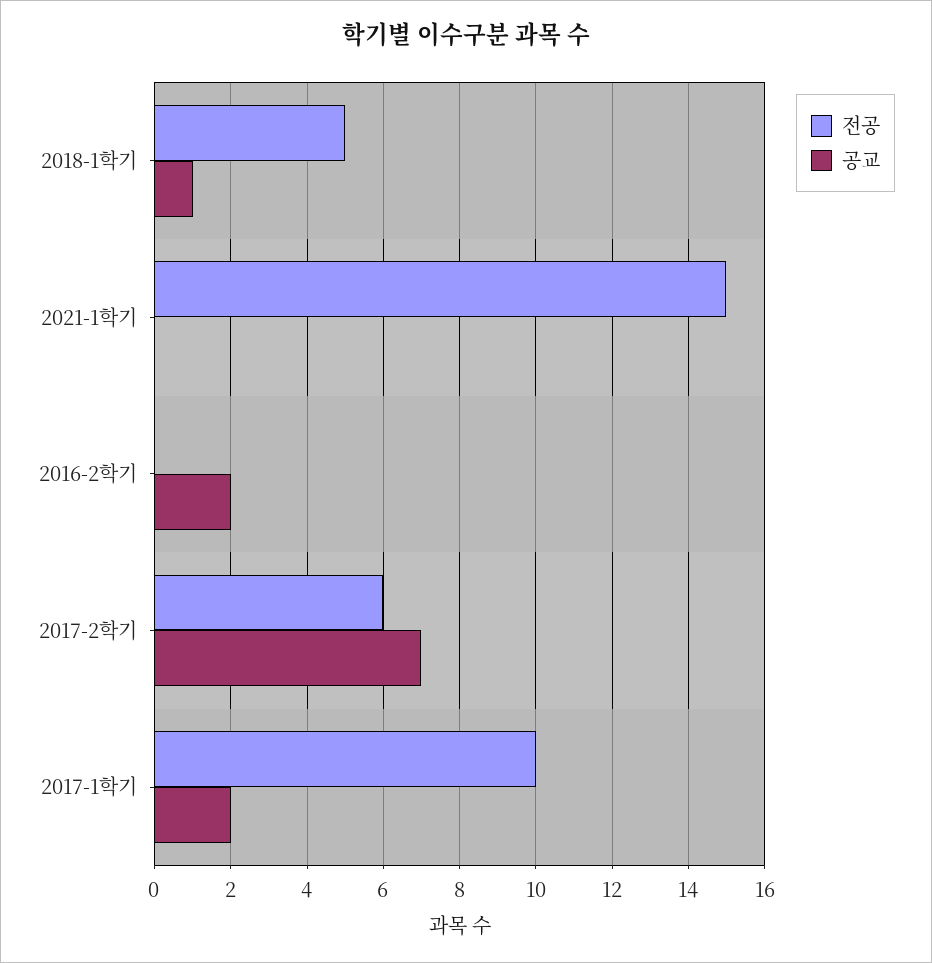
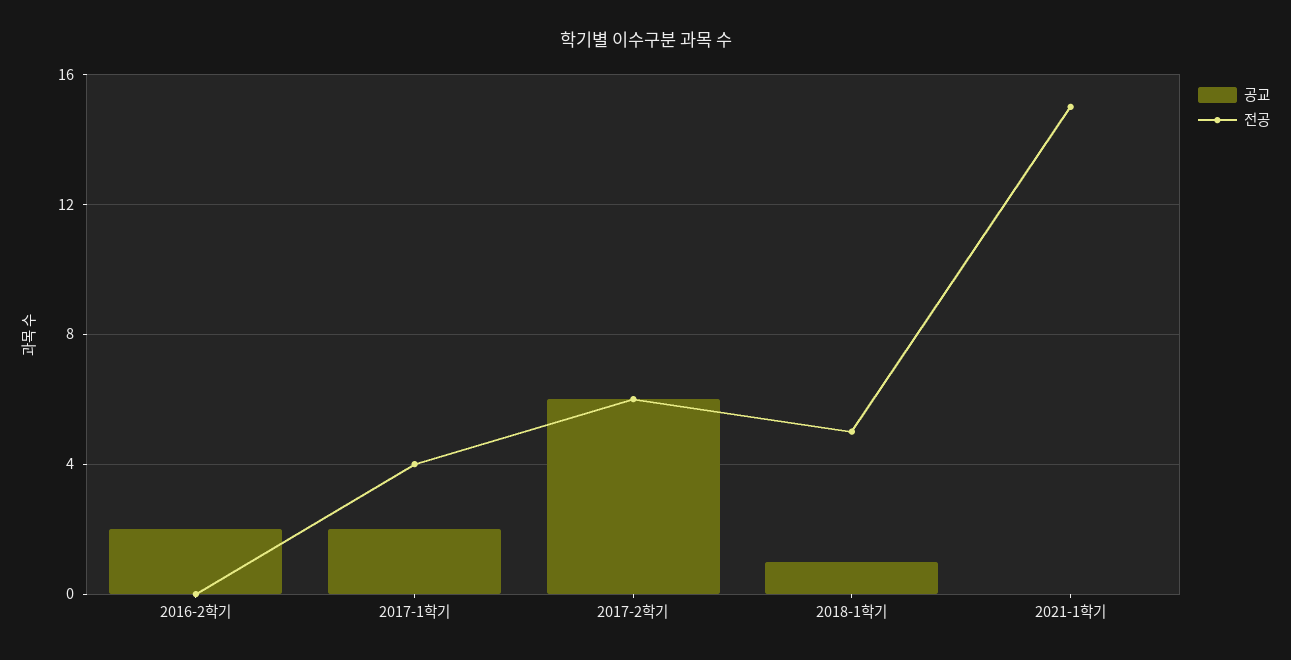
  {
    "전공": {
      "2018-1학기": 5,
      "2021-1학기": 15,
      "2016-2학기": 0,
      "2017-2학기": 6,
-     "2017-1학기": 10
+     "2017-1학기": 4
    },
    "공교": {
      "2018-1학기": 1,
      "2021-1학기": 0,
      "2016-2학기": 2,
-     "2017-2학기": 7,
+     "2017-2학기": 6,
      "2017-1학기": 2
    }
  }

